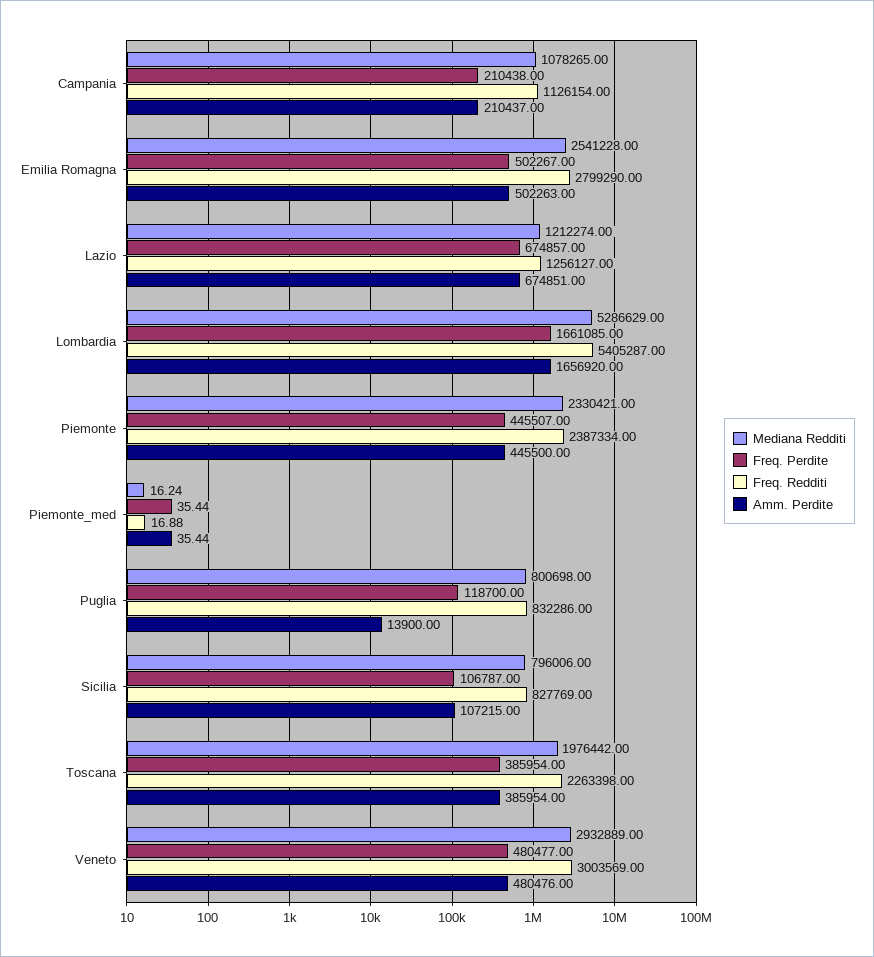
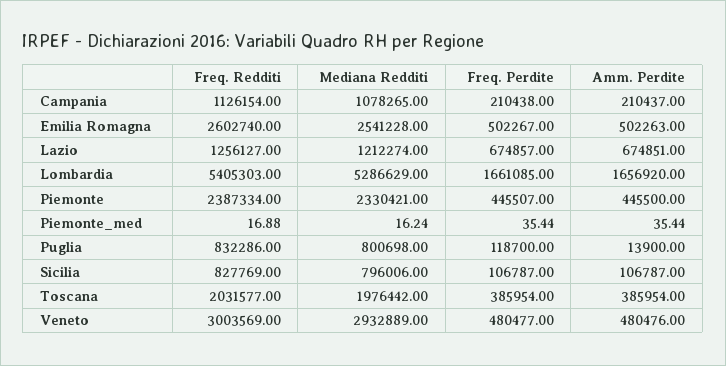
  {
    "Mediana Redditi": {
      "Campania": 1078265,
      "Emilia Romagna": 2541228,
      "Lazio": 1212274,
      "Lombardia": 5286629,
      "Piemonte": 2330421,
      "Piemonte_med": 16.24,
      "Puglia": 800698,
      "Sicilia": 796006,
      "Toscana": 1976442,
      "Veneto": 2932889
    },
    "Freq. Perdite": {
      "Campania": 210438,
      "Emilia Romagna": 502267,
      "Lazio": 674857,
      "Lombardia": 1661085,
      "Piemonte": 445507,
      "Piemonte_med": 35.44,
      "Puglia": 118700,
      "Sicilia": 106787,
      "Toscana": 385954,
      "Veneto": 480477
    },
    "Freq. Redditi": {
      "Campania": 1126154,
-     "Emilia Romagna": 2799290,
+     "Emilia Romagna": 2602740,
      "Lazio": 1256127,
-     "Lombardia": 5405287,
+     "Lombardia": 5405303,
      "Piemonte": 2387334,
      "Piemonte_med": 16.88,
      "Puglia": 832286,
      "Sicilia": 827769,
-     "Toscana": 2263398,
+     "Toscana": 2031577,
      "Veneto": 3003569
    },
    "Amm. Perdite": {
      "Campania": 210437,
      "Emilia Romagna": 502263,
      "Lazio": 674851,
      "Lombardia": 1656920,
      "Piemonte": 445500,
      "Piemonte_med": 35.44,
      "Puglia": 13900,
-     "Sicilia": 107215,
+     "Sicilia": 106787,
      "Toscana": 385954,
      "Veneto": 480476
    }
  }

